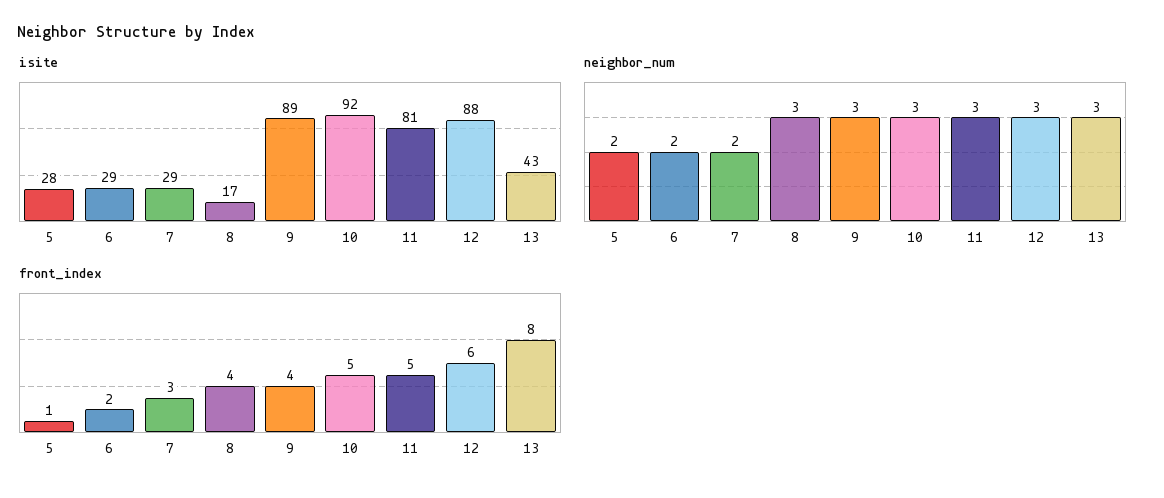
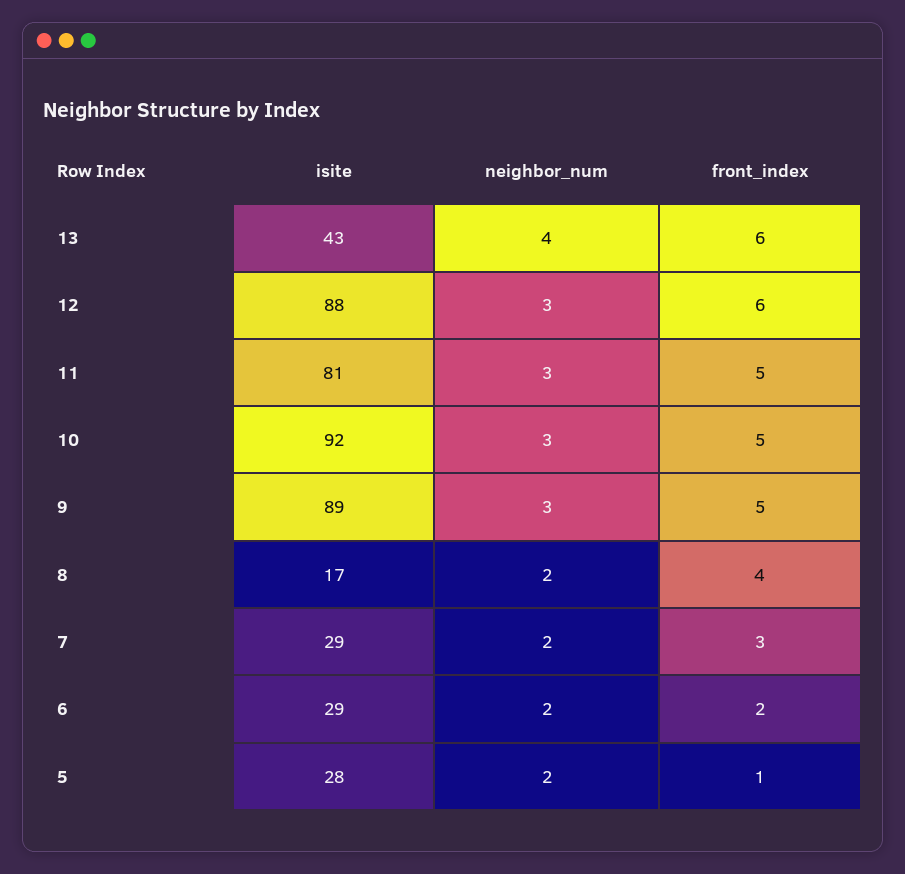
  {
    "isite": {
      "5": 28,
      "6": 29,
      "7": 29,
      "8": 17,
      "9": 89,
      "10": 92,
      "11": 81,
      "12": 88,
      "13": 43
    },
    "neighbor_num": {
      "5": 2,
      "6": 2,
      "7": 2,
-     "8": 3,
+     "8": 2,
      "9": 3,
      "10": 3,
      "11": 3,
      "12": 3,
-     "13": 3
+     "13": 4
    },
    "front_index": {
      "5": 1,
      "6": 2,
      "7": 3,
      "8": 4,
-     "9": 4,
+     "9": 5,
      "10": 5,
      "11": 5,
      "12": 6,
-     "13": 8
+     "13": 6
    }
  }

